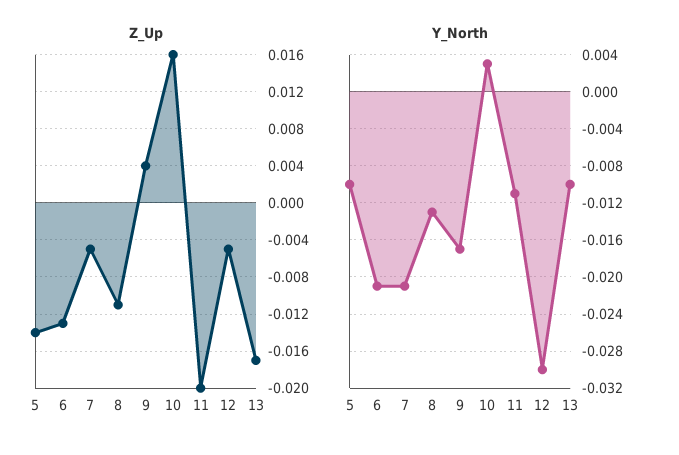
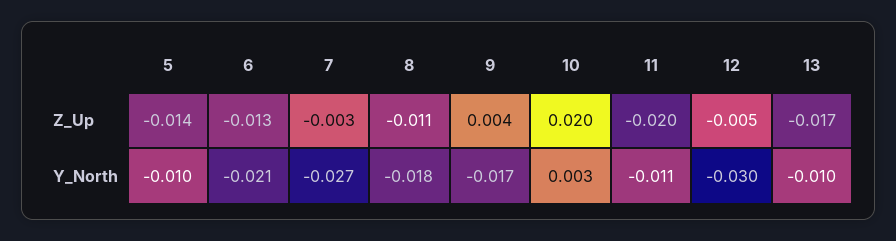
  {
    "Z_Up": {
      "5": -0.014,
      "6": -0.013,
-     "7": -0.005,
+     "7": -0.003,
      "8": -0.011,
      "9": 0.004,
-     "10": 0.016,
+     "10": 0.02,
      "11": -0.02,
      "12": -0.005,
      "13": -0.017
    },
    "Y_North": {
      "5": -0.01,
      "6": -0.021,
-     "7": -0.021,
+     "7": -0.027,
-     "8": -0.013,
+     "8": -0.018,
      "9": -0.017,
      "10": 0.003,
      "11": -0.011,
      "12": -0.03,
      "13": -0.01
    }
  }

